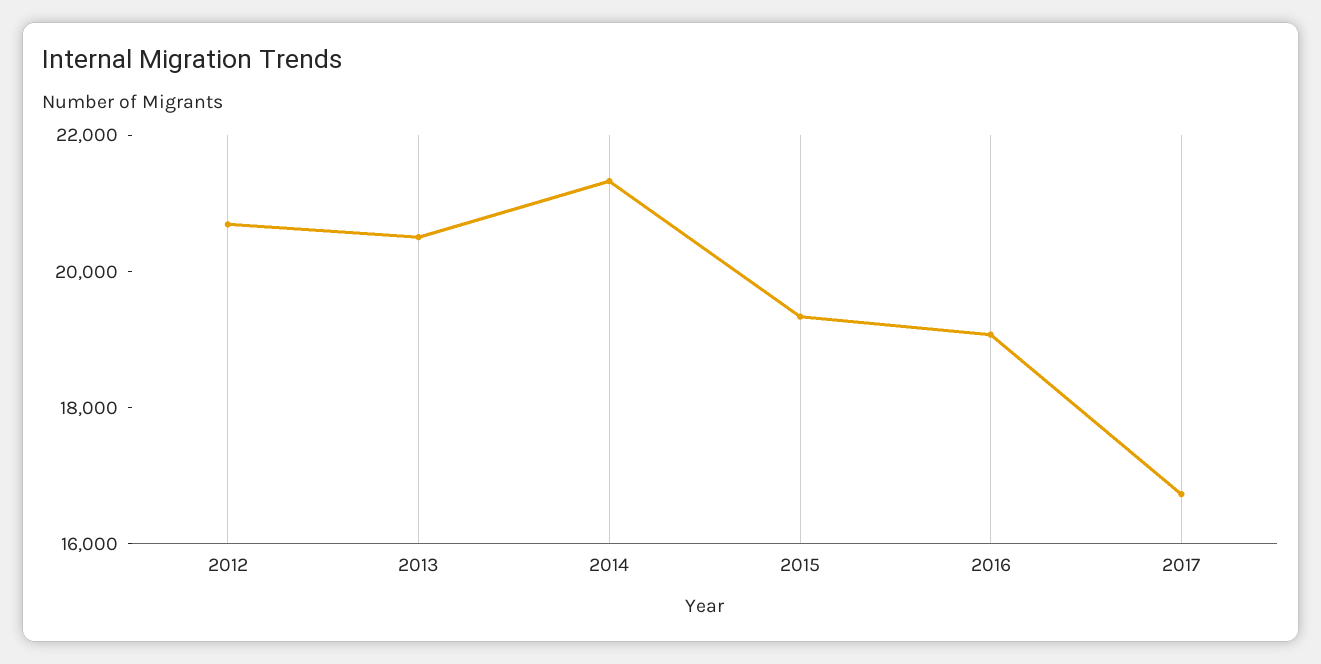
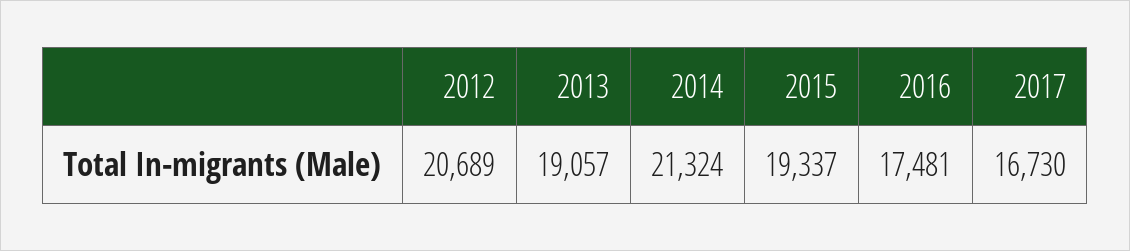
  {
    "2012": 20689,
-   "2013": 20500,
+   "2013": 19057,
    "2014": 21324,
    "2015": 19337,
-   "2016": 19000,
+   "2016": 17481,
    "2017": 16730
  }

